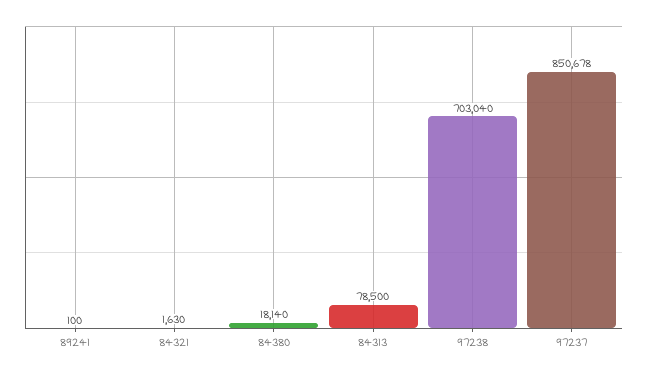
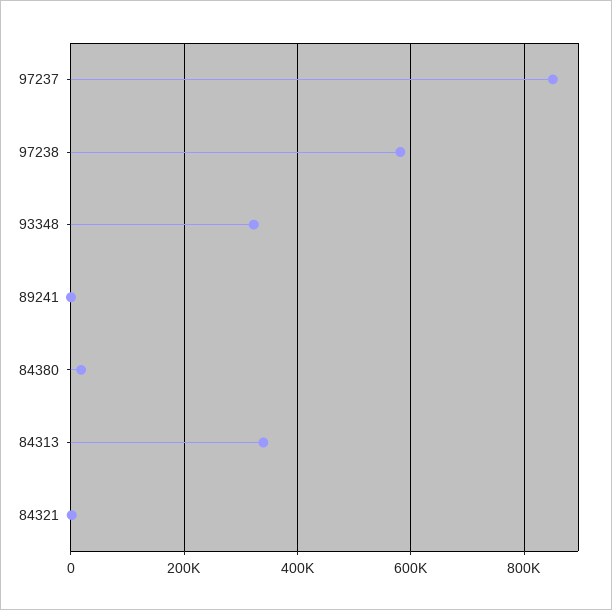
  {
    "89241": 100,
    "84321": 1630,
    "84380": 18140,
-   "84313": 78500,
+   "84313": 340000,
-   "97238": 703040,
+   "97238": 580000,
-   "97237": 850678
+   "97237": 850678,
+   "93348": 320000
  }

